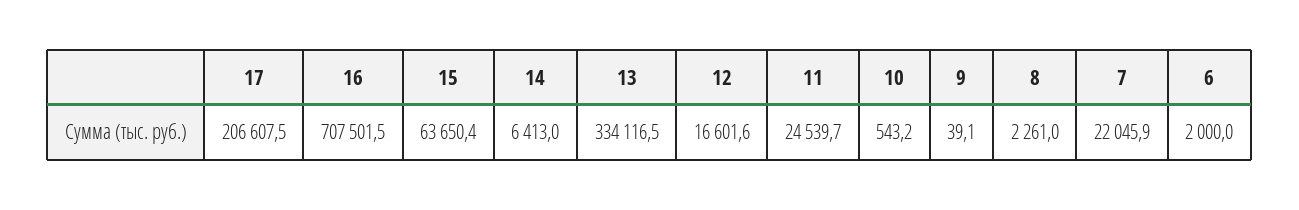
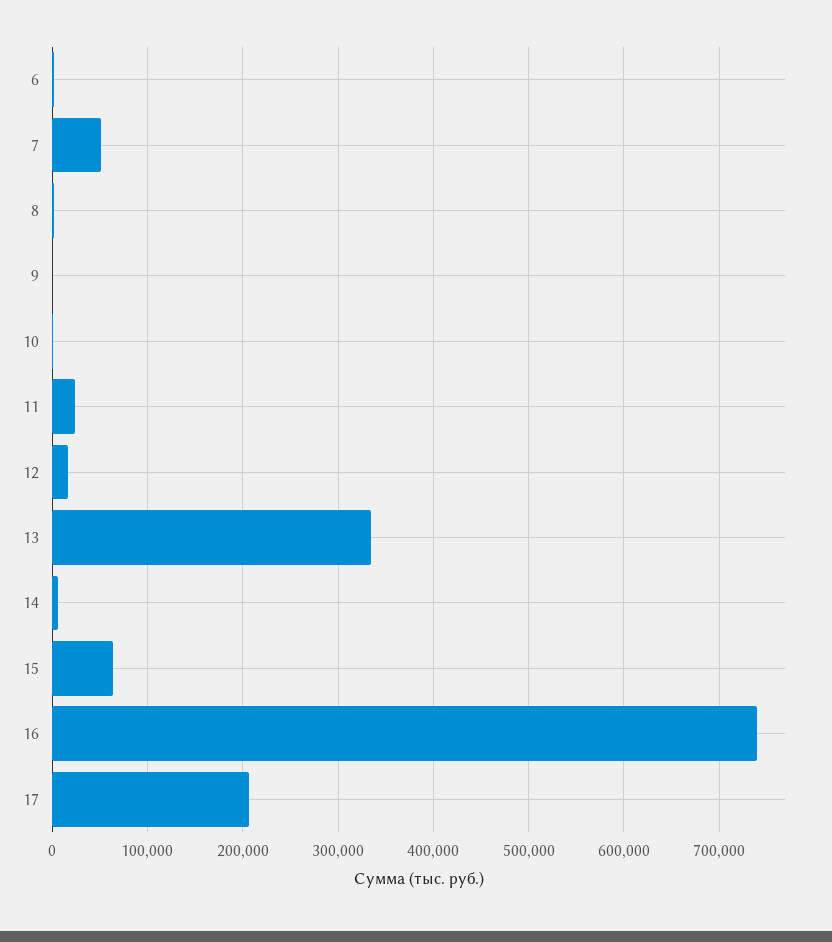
  {
    "17": 206607.5,
-   "16": 707501.5,
+   "16": 740000,
    "15": 63650.4,
    "14": 6413,
    "13": 334116.5,
    "12": 16601.6,
    "11": 24539.7,
    "10": 543.2,
    "9": 39.1,
    "8": 2261,
-   "7": 22045.9,
+   "7": 50000,
    "6": 2000
  }

